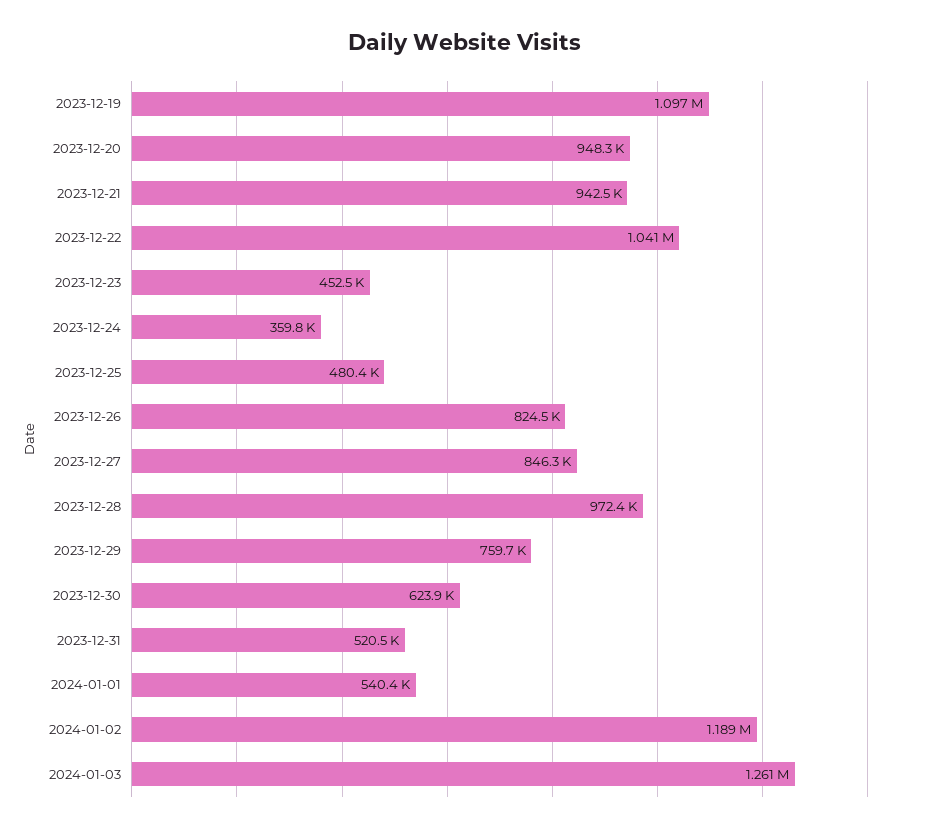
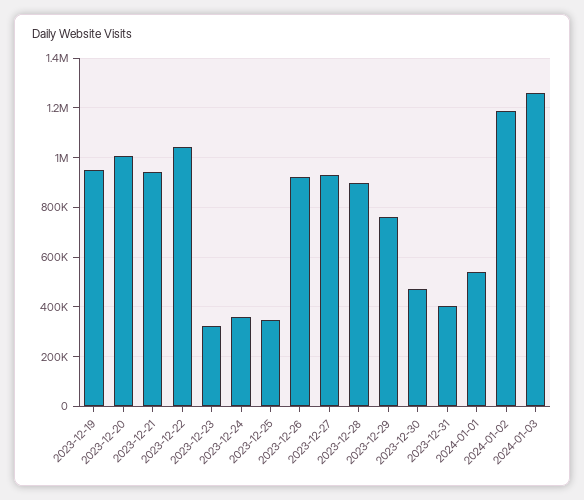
  {
-   "2023-12-19": 1097000,
+   "2023-12-19": 950000,
-   "2023-12-20": 948300,
+   "2023-12-20": 1000000,
    "2023-12-21": 942500,
    "2023-12-22": 1041000,
-   "2023-12-23": 452500,
+   "2023-12-23": 325000,
    "2023-12-24": 359800,
-   "2023-12-25": 480400,
+   "2023-12-25": 350000,
-   "2023-12-26": 824500,
+   "2023-12-26": 925000,
-   "2023-12-27": 846300,
+   "2023-12-27": 925000,
-   "2023-12-28": 972400,
+   "2023-12-28": 900000,
    "2023-12-29": 759700,
-   "2023-12-30": 623900,
+   "2023-12-30": 475000,
-   "2023-12-31": 520500,
+   "2023-12-31": 400000,
    "2024-01-01": 540400,
    "2024-01-02": 1189000,
    "2024-01-03": 1261000
  }

